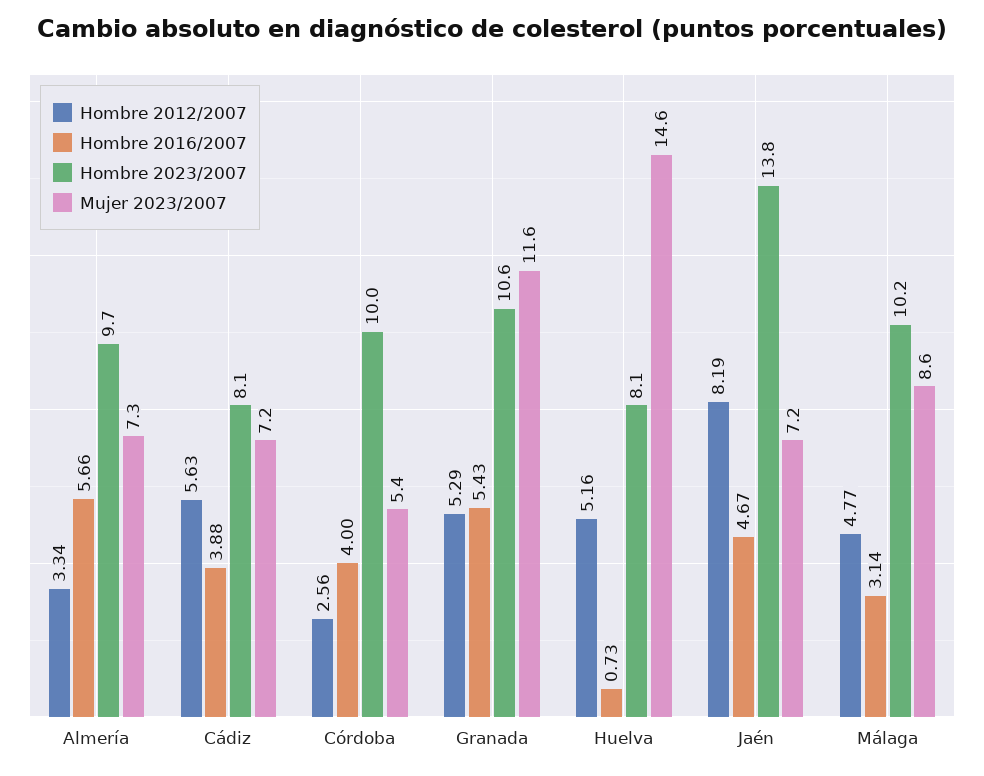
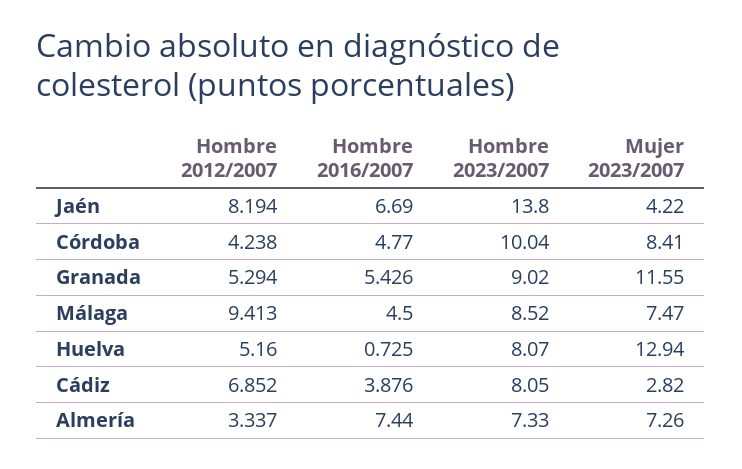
  {
    "Hombre 2012/2007": {
      "Almería": 3.337,
-     "Cádiz": 5.63,
+     "Cádiz": 6.852,
-     "Córdoba": 2.56,
+     "Córdoba": 4.238,
      "Granada": 5.294,
      "Huelva": 5.16,
      "Jaén": 8.194,
-     "Málaga": 4.77
+     "Málaga": 9.413
    },
    "Hombre 2016/2007": {
-     "Almería": 5.66,
+     "Almería": 7.44,
      "Cádiz": 3.876,
-     "Córdoba": 4,
+     "Córdoba": 4.77,
      "Granada": 5.426,
      "Huelva": 0.725,
-     "Jaén": 4.67,
+     "Jaén": 6.69,
-     "Málaga": 3.14
+     "Málaga": 4.5
    },
    "Hombre 2023/2007": {
-     "Almería": 9.7,
+     "Almería": 7.33,
      "Cádiz": 8.05,
      "Córdoba": 10.04,
-     "Granada": 10.6,
+     "Granada": 9.02,
      "Huelva": 8.07,
      "Jaén": 13.8,
-     "Málaga": 10.2
+     "Málaga": 8.52
    },
    "Mujer 2023/2007": {
      "Almería": 7.26,
-     "Cádiz": 7.2,
+     "Cádiz": 2.82,
-     "Córdoba": 5.4,
+     "Córdoba": 8.41,
      "Granada": 11.55,
-     "Huelva": 14.6,
+     "Huelva": 12.94,
-     "Jaén": 7.2,
+     "Jaén": 4.22,
-     "Málaga": 8.6
+     "Málaga": 7.47
    }
  }

